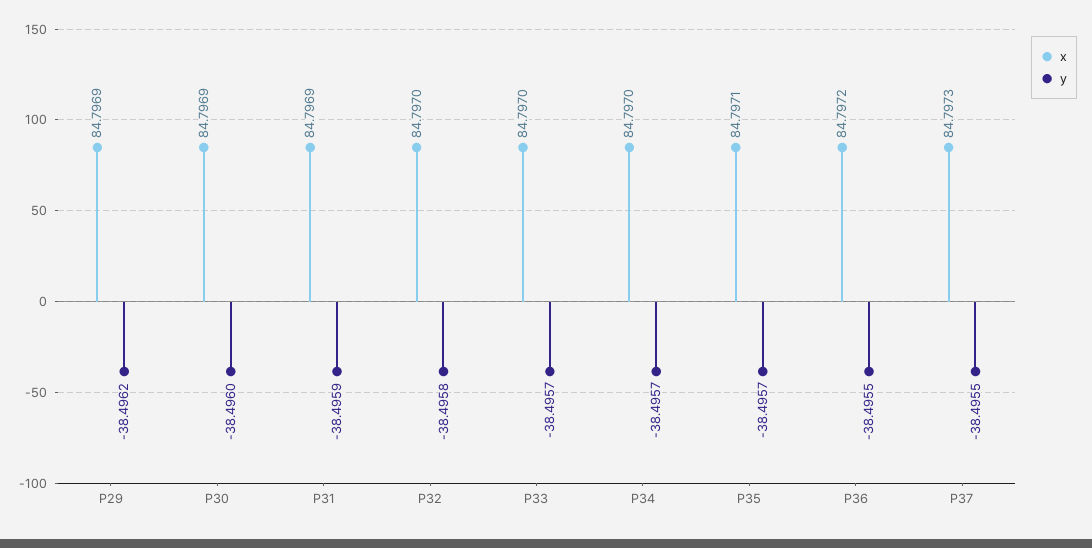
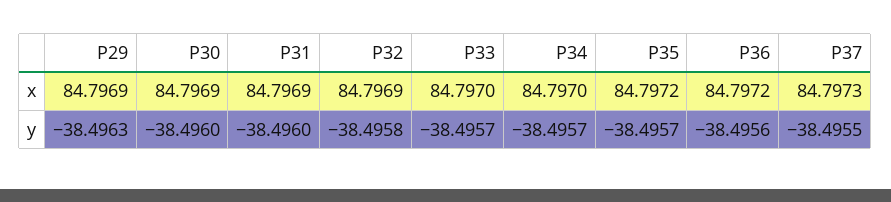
  {
    "x": {
      "P29": 84.7969,
      "P30": 84.7969,
      "P31": 84.7969,
-     "P32": 84.797,
+     "P32": 84.7969,
      "P33": 84.797,
      "P34": 84.797,
-     "P35": 84.7971,
+     "P35": 84.7972,
      "P36": 84.7972,
      "P37": 84.7973
    },
    "y": {
-     "P29": -38.4962,
+     "P29": -38.4963,
      "P30": -38.496,
-     "P31": -38.4959,
+     "P31": -38.496,
      "P32": -38.4958,
      "P33": -38.4957,
      "P34": -38.4957,
      "P35": -38.4957,
-     "P36": -38.4955,
+     "P36": -38.4956,
      "P37": -38.4955
    }
  }

